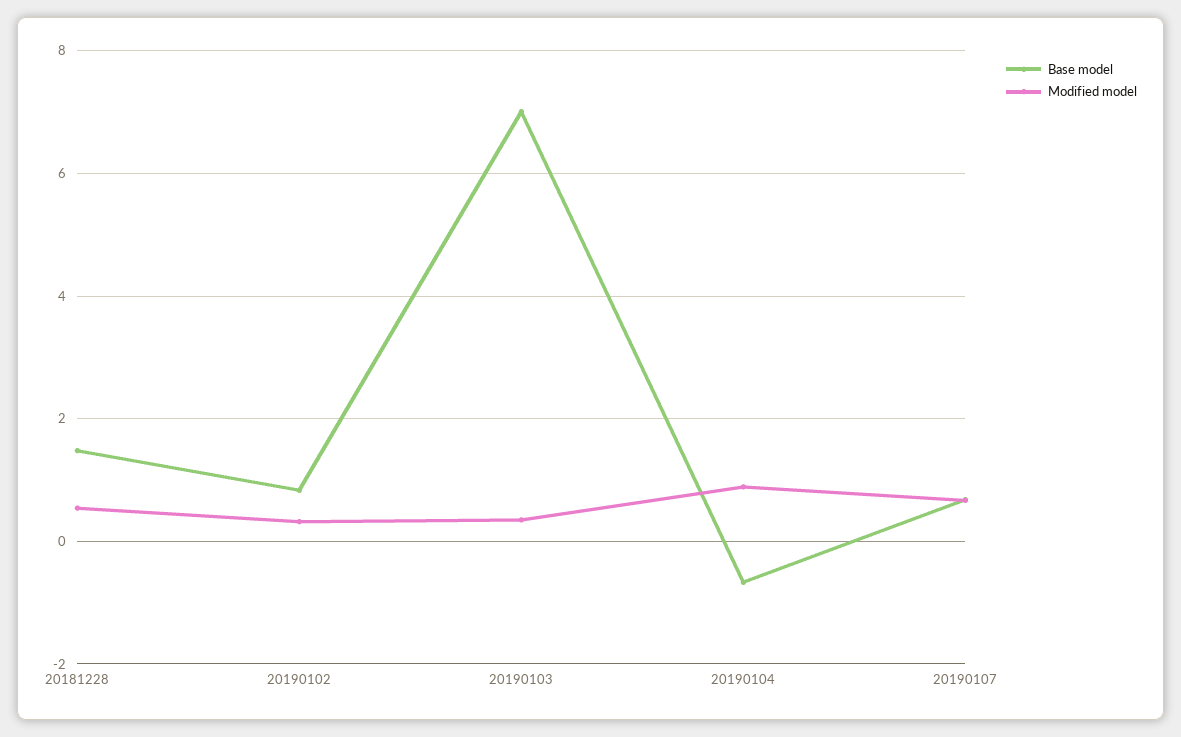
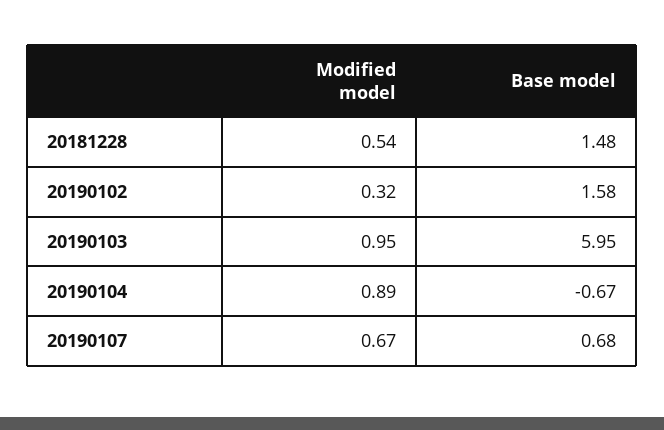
  {
    "Base model": {
      "20181228": 1.48,
-     "20190102": 0.8,
+     "20190102": 1.58,
-     "20190103": 7,
+     "20190103": 5.95,
      "20190104": -0.67,
      "20190107": 0.68
    },
    "Modified model": {
      "20181228": 0.54,
      "20190102": 0.32,
-     "20190103": 0.4,
+     "20190103": 0.95,
      "20190104": 0.89,
      "20190107": 0.67
    }
  }

